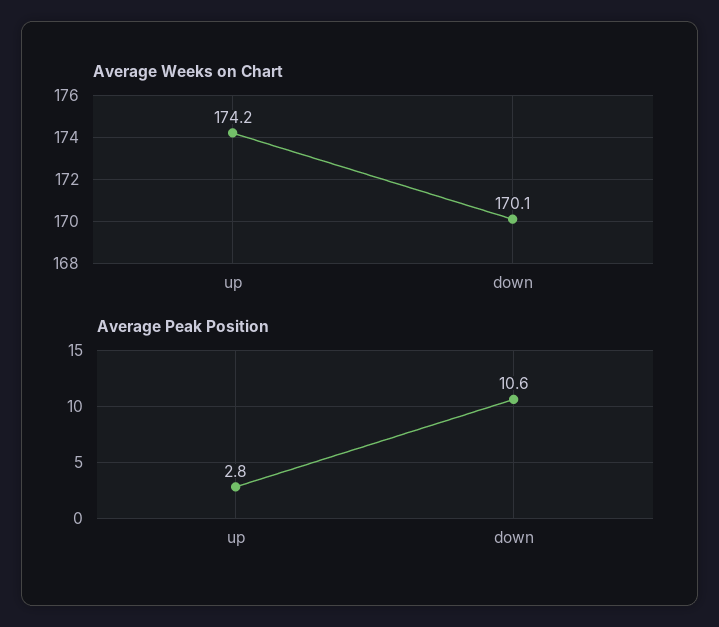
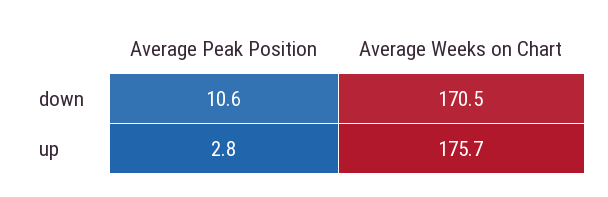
  {
    "Average Weeks on Chart": {
-     "up": 174.2,
+     "up": 175.7,
-     "down": 170.1
+     "down": 170.5
    },
    "Average Peak Position": {
      "up": 2.8,
      "down": 10.6
    }
  }

